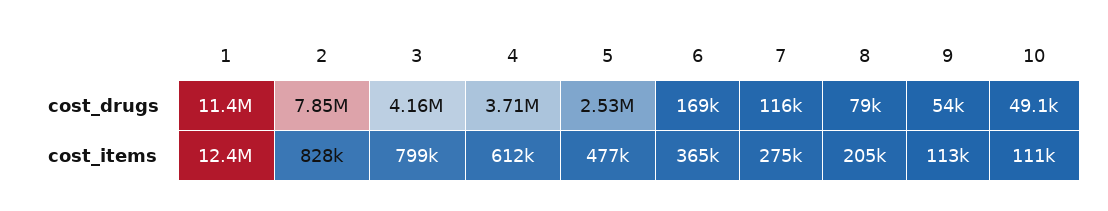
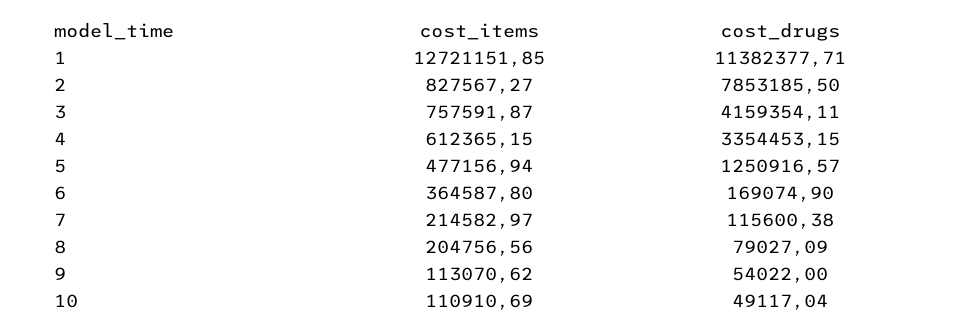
  {
    "1": {
      "cost_drugs": 11382377.71,
-     "cost_items": 12400000
+     "cost_items": 12721151.85
    },
    "2": {
      "cost_drugs": 7853185.5,
      "cost_items": 827567.27
    },
    "3": {
      "cost_drugs": 4159354.11,
-     "cost_items": 799000
+     "cost_items": 757591.87
    },
    "4": {
-     "cost_drugs": 3710000,
+     "cost_drugs": 3354453.15,
      "cost_items": 612365.15
    },
    "5": {
-     "cost_drugs": 2530000,
+     "cost_drugs": 1250916.57,
      "cost_items": 477156.94
    },
    "6": {
      "cost_drugs": 169074.9,
      "cost_items": 364587.8
    },
    "7": {
      "cost_drugs": 115600.38,
-     "cost_items": 275000
+     "cost_items": 214582.97
    },
    "8": {
      "cost_drugs": 79027.09,
      "cost_items": 204756.56
    },
    "9": {
      "cost_drugs": 54022,
      "cost_items": 113070.62
    },
    "10": {
      "cost_drugs": 49117.04,
      "cost_items": 110910.69
    }
  }

